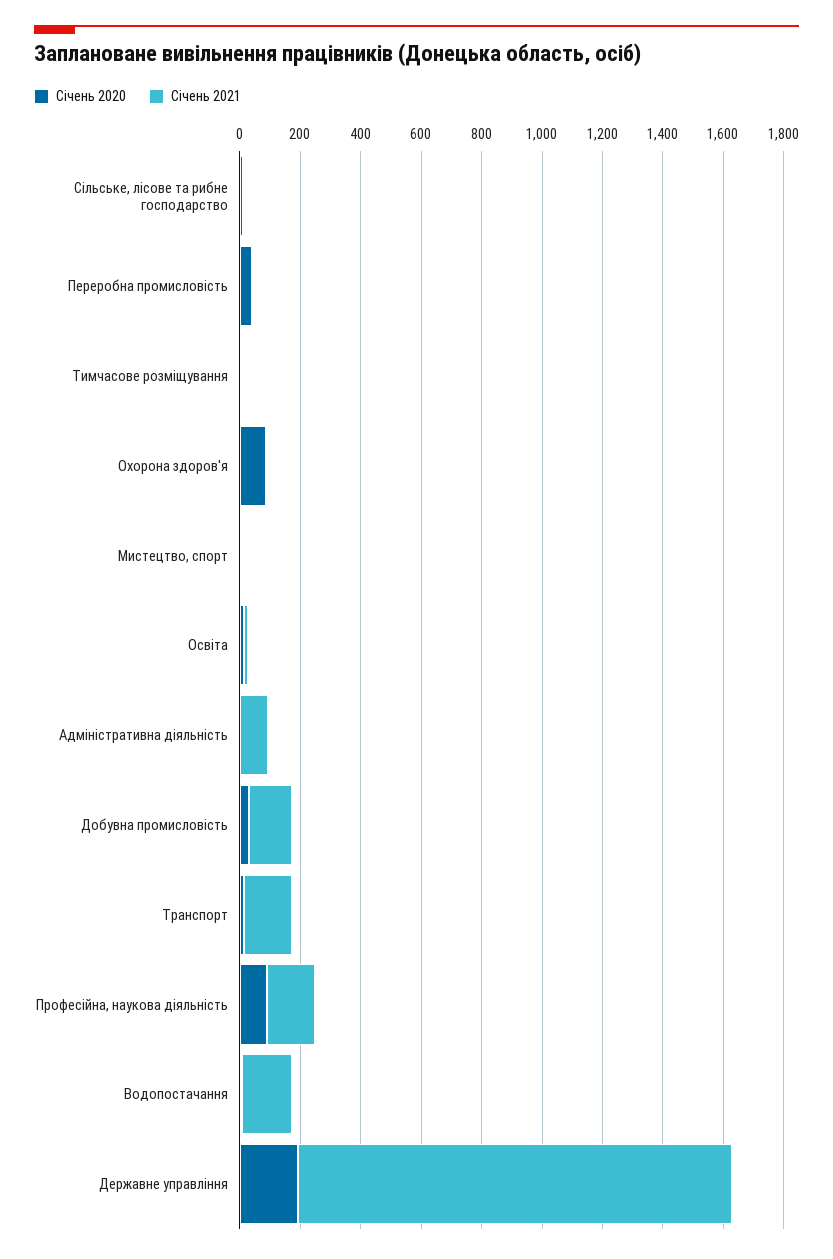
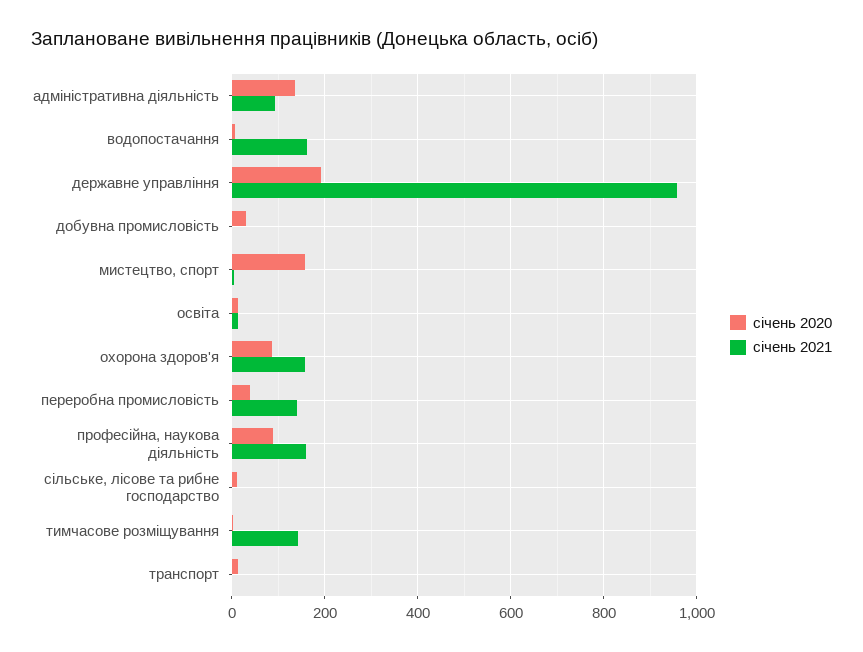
  {
    "Січень 2020": {
      "Сільське, лісове та рибне господарство": 20,
      "Переробна промисловість": 40,
      "Тимчасове розміщування": 0,
      "Охорона здоров'я": 80,
-     "Мистецтво, спорт": 0,
+     "Мистецтво, спорт": 160,
      "Освіта": 20,
-     "Адміністративна діяльність": 0,
+     "Адміністративна діяльність": 140,
      "Добувна промисловість": 40,
      "Транспорт": 20,
      "Професійна, наукова діяльність": 80,
      "Водопостачання": 0,
      "Державне управління": 200
    },
    "Січень 2021": {
      "Сільське, лісове та рибне господарство": 0,
-     "Переробна промисловість": 0,
+     "Переробна промисловість": 140,
-     "Тимчасове розміщування": 0,
+     "Тимчасове розміщування": 140,
-     "Охорона здоров'я": 0,
+     "Охорона здоров'я": 160,
      "Мистецтво, спорт": 0,
      "Освіта": 20,
      "Адміністративна діяльність": 100,
-     "Добувна промисловість": 150,
+     "Добувна промисловість": 0,
-     "Транспорт": 150,
+     "Транспорт": 0,
      "Професійна, наукова діяльність": 160,
      "Водопостачання": 160,
-     "Державне управління": 1450
+     "Державне управління": 960
    }
  }

